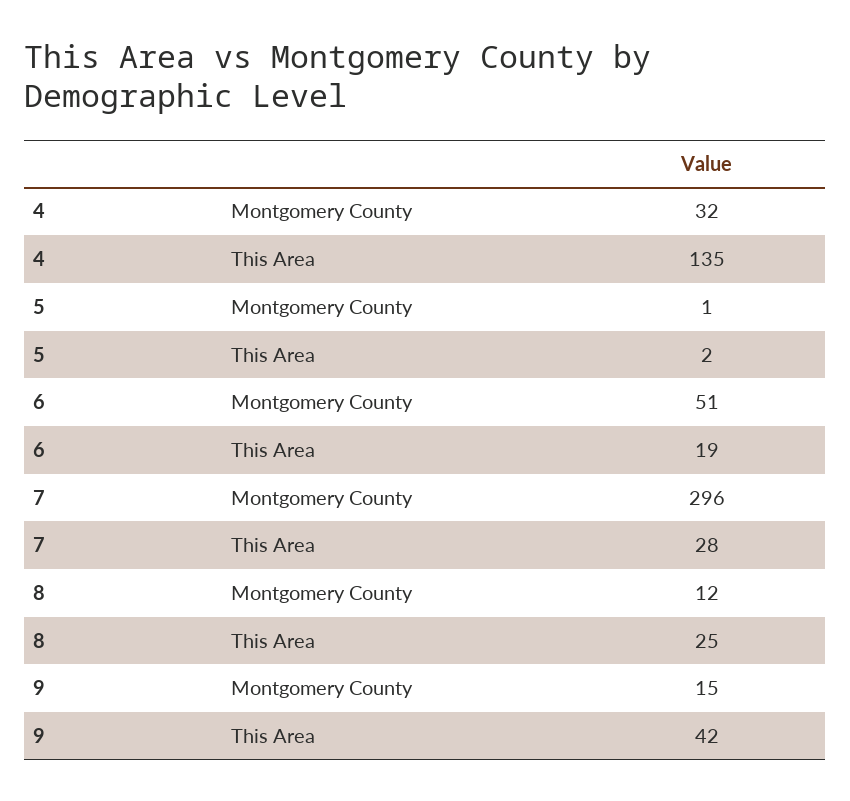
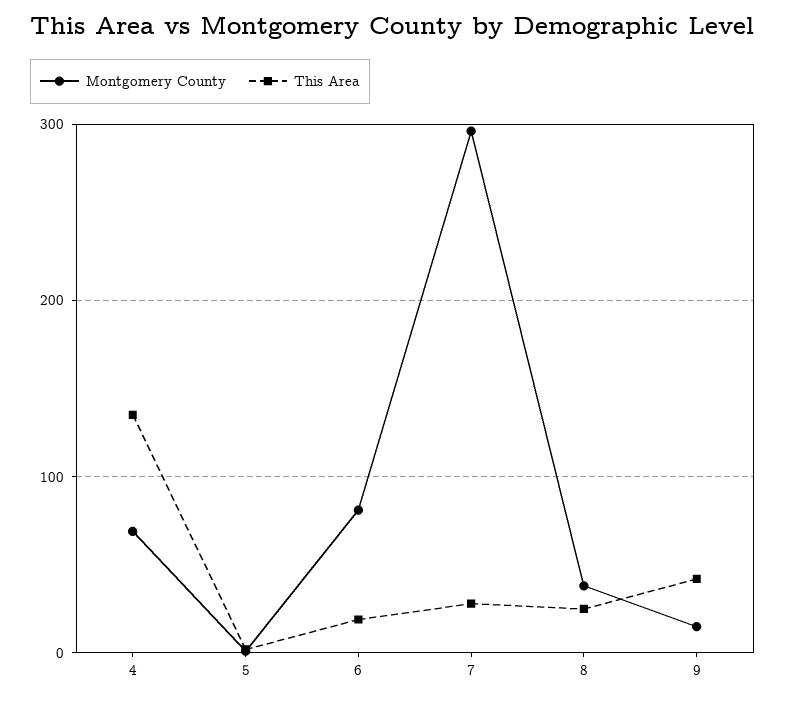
  {
    "Montgomery County": {
-     "4": 32,
+     "4": 70,
      "5": 1,
-     "6": 51,
+     "6": 80,
      "7": 296,
-     "8": 12,
+     "8": 40,
      "9": 15
    },
    "This Area": {
      "4": 135,
      "5": 2,
      "6": 19,
      "7": 28,
      "8": 25,
      "9": 42
    }
  }

